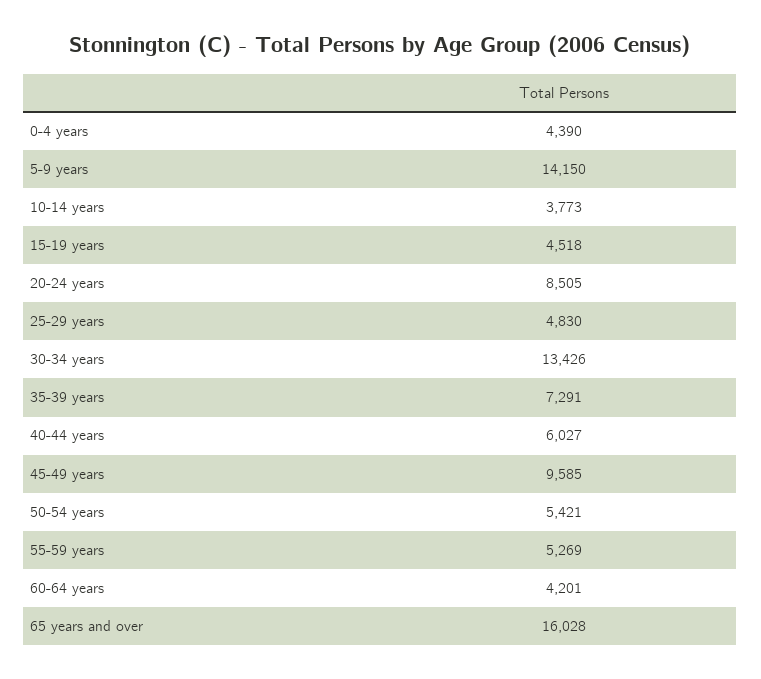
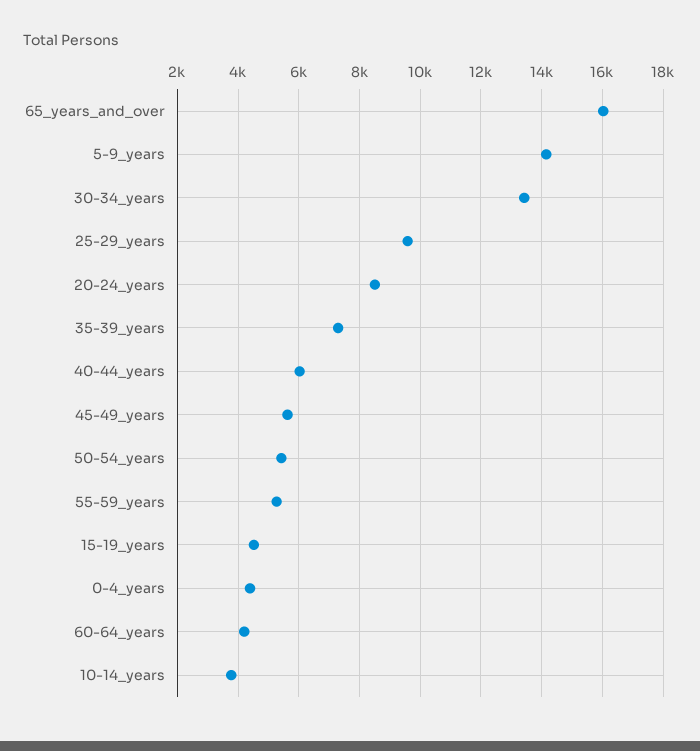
  {
    "0-4 years": 4390,
    "5-9 years": 14150,
    "10-14 years": 3773,
    "15-19 years": 4518,
    "20-24 years": 8505,
-   "25-29 years": 4830,
+   "25-29 years": 9600,
    "30-34 years": 13426,
    "35-39 years": 7291,
    "40-44 years": 6027,
-   "45-49 years": 9585,
+   "45-49 years": 5600,
    "50-54 years": 5421,
    "55-59 years": 5269,
    "60-64 years": 4201,
    "65 years and over": 16028
  }

